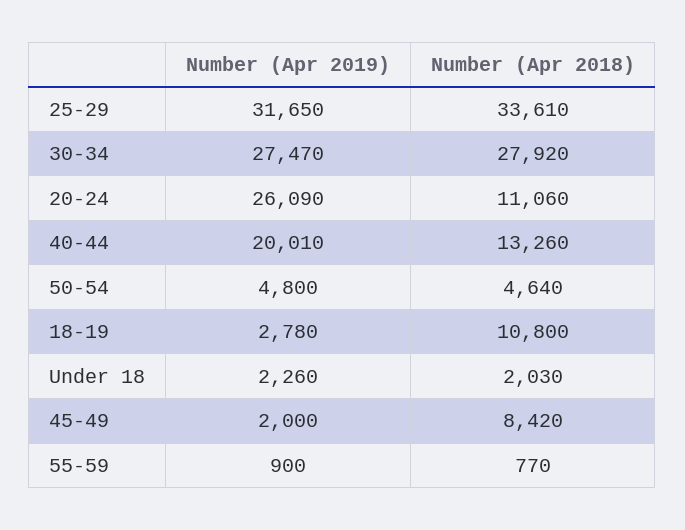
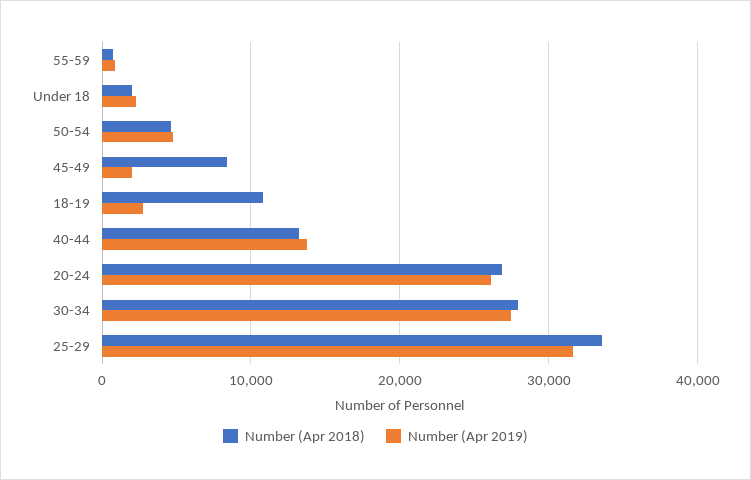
  {
    "Number (Apr 2019)": {
      "25-29": 31650,
      "30-34": 27470,
      "20-24": 26090,
-     "40-44": 20010,
+     "40-44": 14000,
      "50-54": 4800,
      "18-19": 2780,
      "Under 18": 2260,
      "45-49": 2000,
      "55-59": 900
    },
    "Number (Apr 2018)": {
      "25-29": 33610,
      "30-34": 27920,
-     "20-24": 11060,
+     "20-24": 27000,
      "40-44": 13260,
      "50-54": 4640,
      "18-19": 10800,
      "Under 18": 2030,
      "45-49": 8420,
      "55-59": 770
    }
  }

